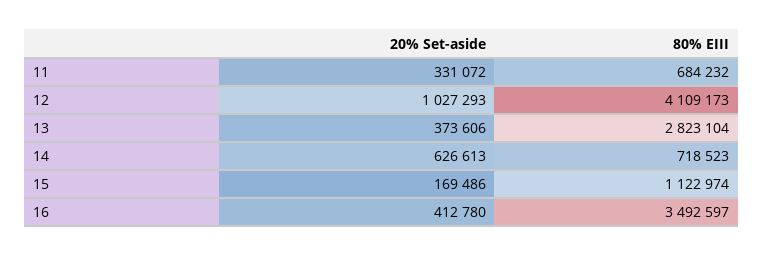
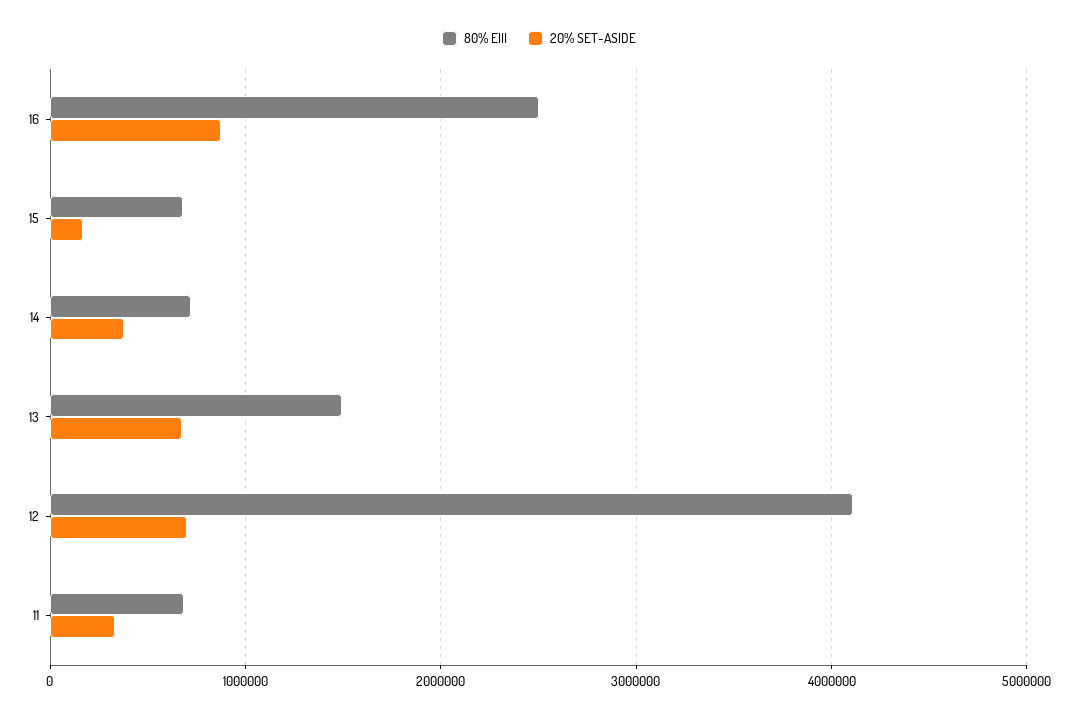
  {
    "20% Set-aside": {
      "11": 331072,
-     "12": 1027293,
+     "12": 700000,
-     "13": 373606,
+     "13": 700000,
-     "14": 626613,
+     "14": 400000,
      "15": 169486,
-     "16": 412780
+     "16": 900000
    },
    "80% EIII": {
      "11": 684232,
      "12": 4109173,
-     "13": 2823104,
+     "13": 1500000,
      "14": 718523,
-     "15": 1122974,
+     "15": 700000,
-     "16": 3492597
+     "16": 2500000
    }
  }

